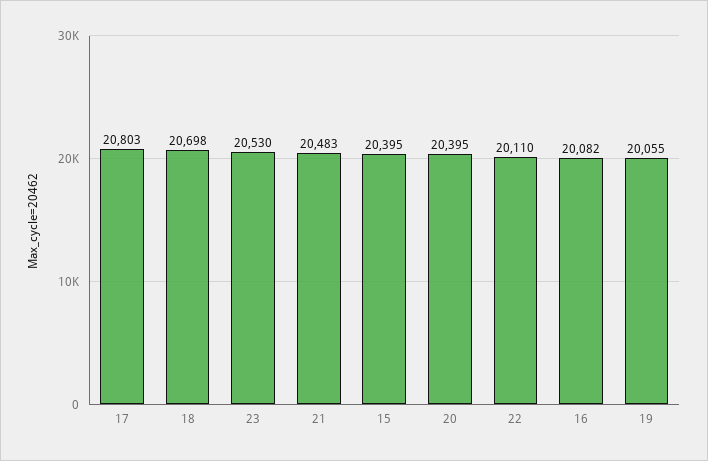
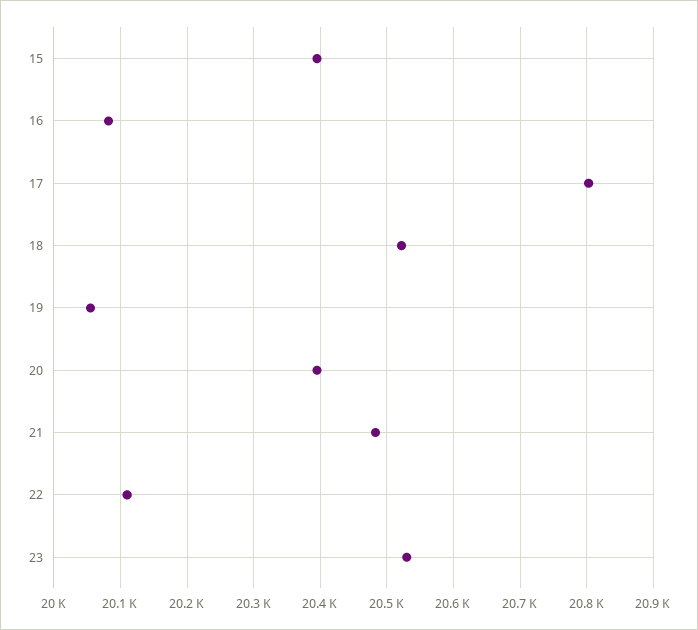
  {
    "17": 20803,
-   "18": 20698,
+   "18": 20520,
    "23": 20530,
    "21": 20483,
    "15": 20395,
    "20": 20395,
    "22": 20110,
    "16": 20082,
    "19": 20055
  }

